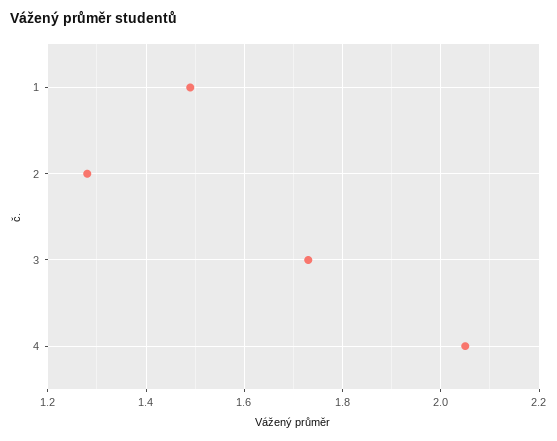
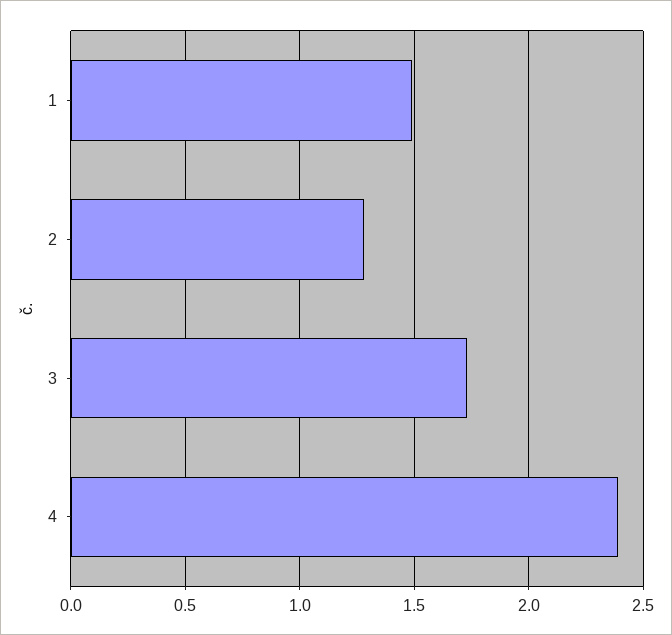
  {
    "1": 1.5,
    "2": 1.3,
    "3": 1.75,
-   "4": 2.05
+   "4": 2.4
  }

